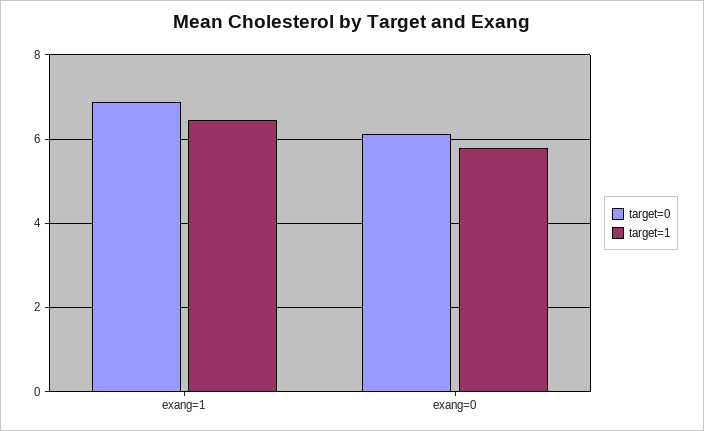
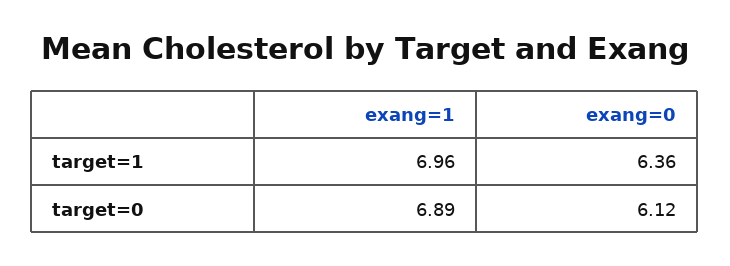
  {
    "target=0": {
      "exang=1": 6.89,
      "exang=0": 6.12
    },
    "target=1": {
-     "exang=1": 6.4,
+     "exang=1": 6.96,
-     "exang=0": 5.8
+     "exang=0": 6.36
    }
  }

